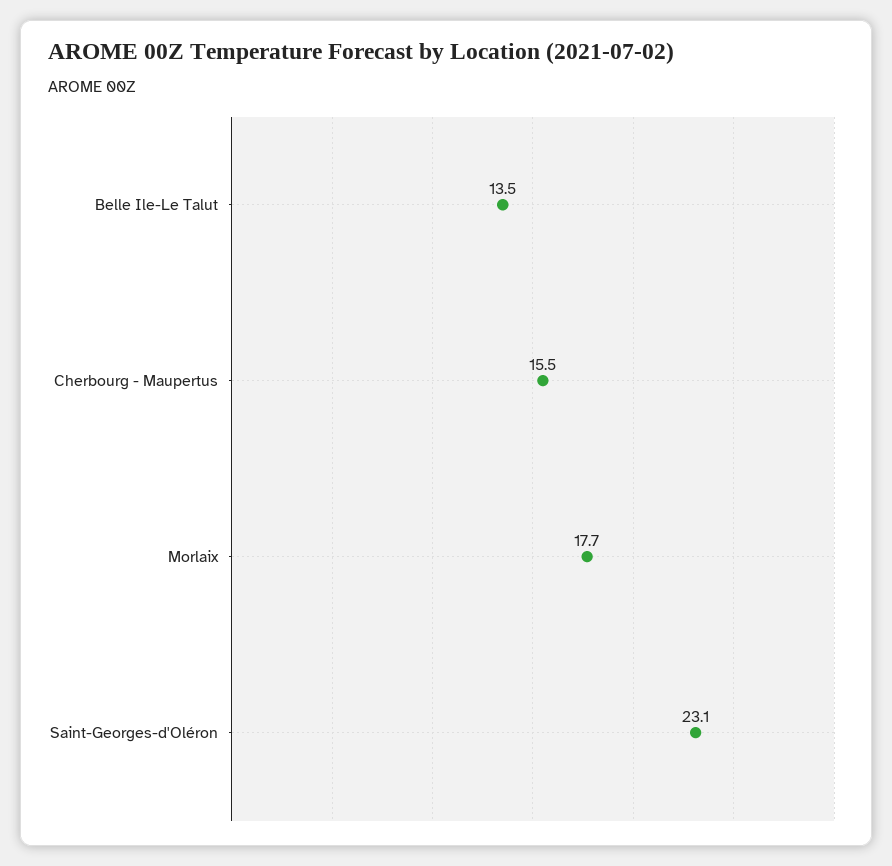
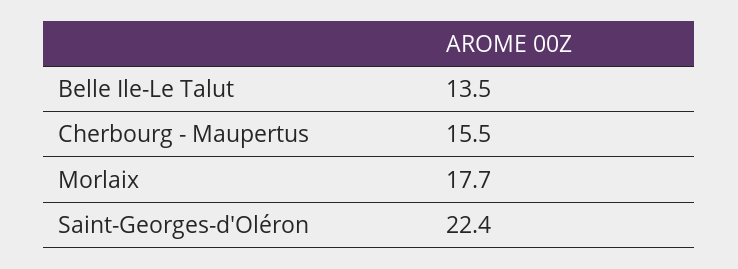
  {
    "Belle Ile-Le Talut": 13.5,
    "Cherbourg - Maupertus": 15.5,
    "Morlaix": 17.7,
-   "Saint-Georges-d'Oléron": 23.1
+   "Saint-Georges-d'Oléron": 22.4
  }

